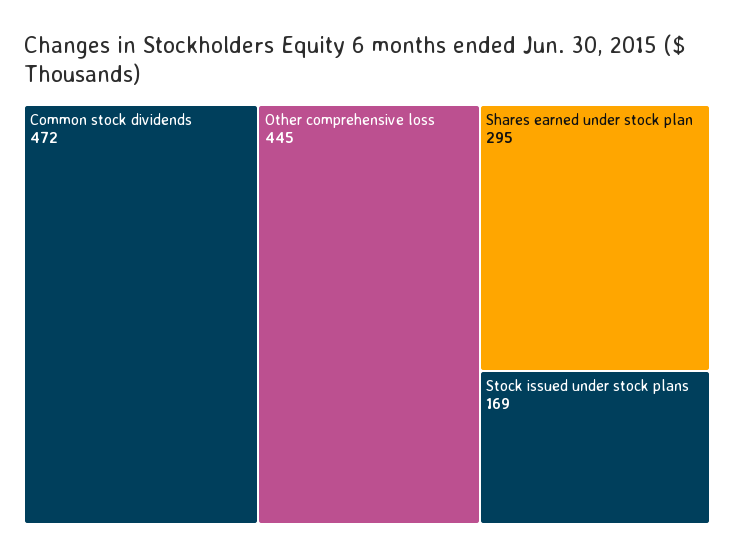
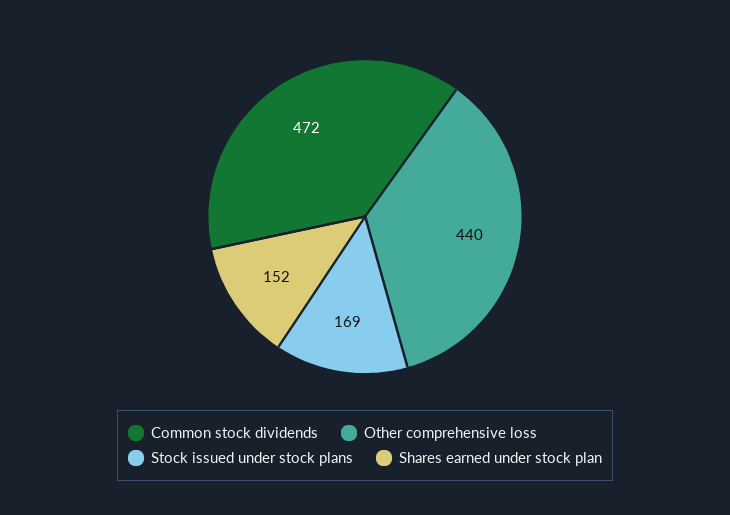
  {
    "Common stock dividends": 472,
-   "Other comprehensive loss": 445,
+   "Other comprehensive loss": 440,
-   "Shares earned under stock plan": 295,
+   "Shares earned under stock plan": 152,
    "Stock issued under stock plans": 169
  }

